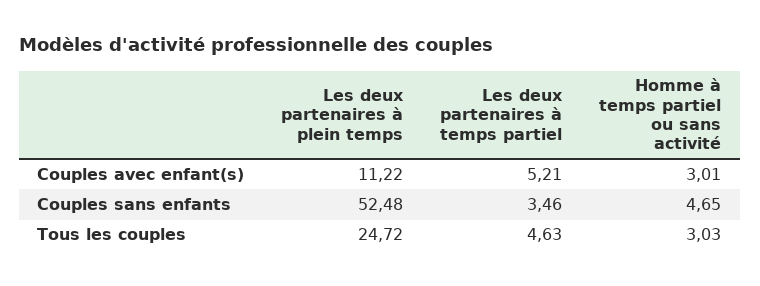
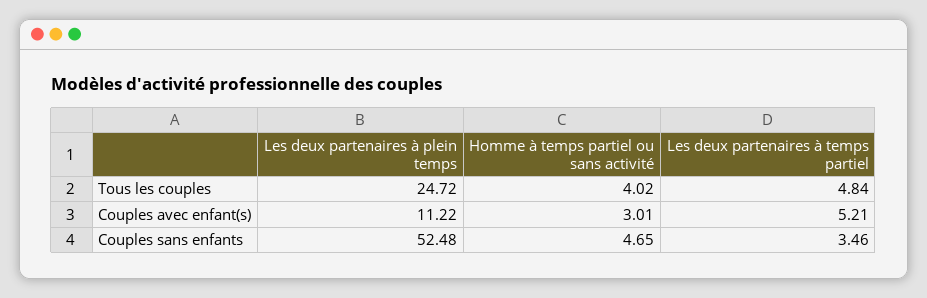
  {
    "Les deux partenaires à plein temps": {
      "Couples avec enfant(s)": 11.22,
      "Couples sans enfants": 52.48,
      "Tous les couples": 24.72
    },
    "Les deux partenaires à temps partiel": {
      "Couples avec enfant(s)": 5.21,
      "Couples sans enfants": 3.46,
-     "Tous les couples": 4.63
+     "Tous les couples": 4.84
    },
    "Homme à temps partiel ou sans activité": {
      "Couples avec enfant(s)": 3.01,
      "Couples sans enfants": 4.65,
-     "Tous les couples": 3.03
+     "Tous les couples": 4.02
    }
  }

